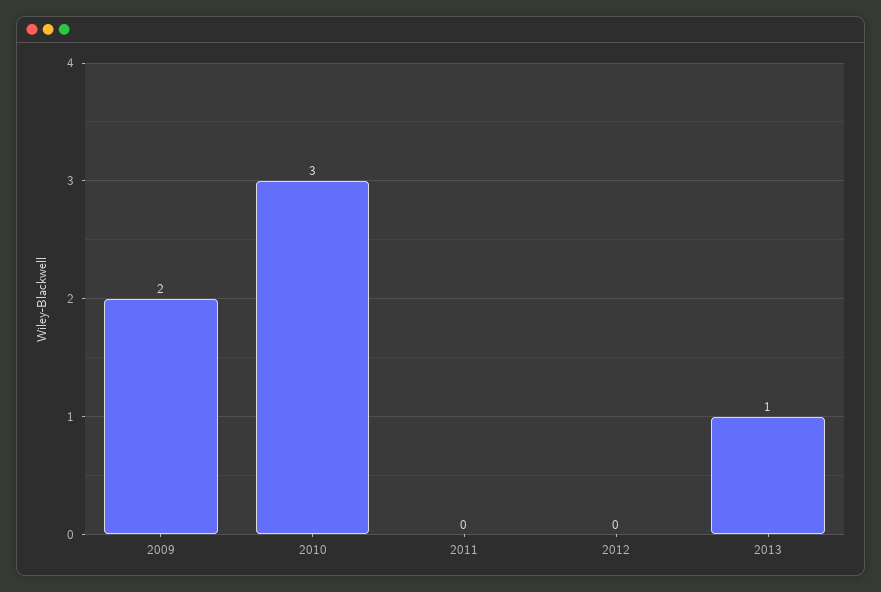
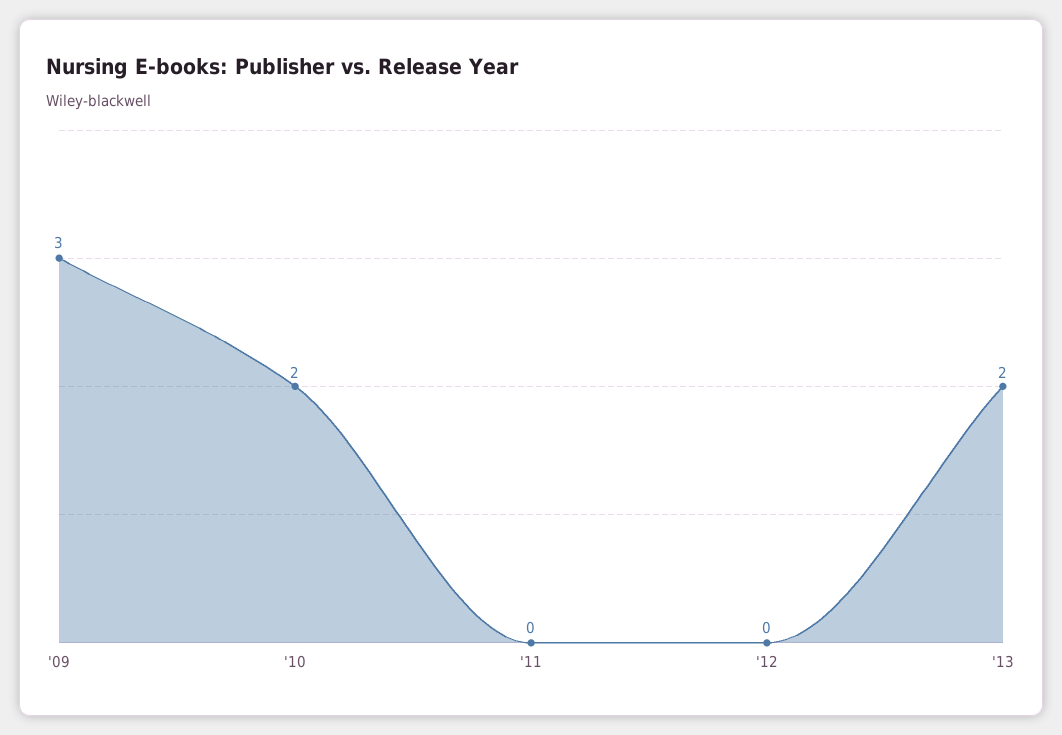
  {
-   "2009": 2,
+   "2009": 3,
-   "2010": 3,
+   "2010": 2,
    "2011": 0,
    "2012": 0,
-   "2013": 1
+   "2013": 2
  }

